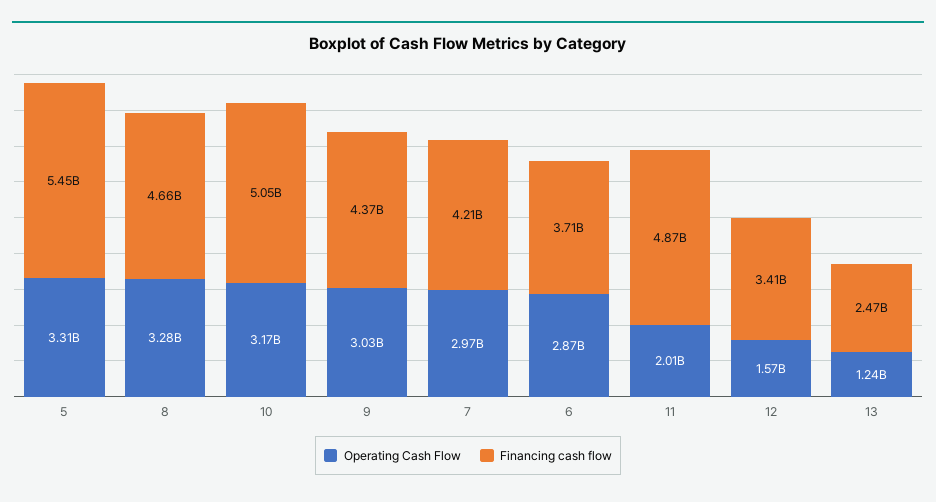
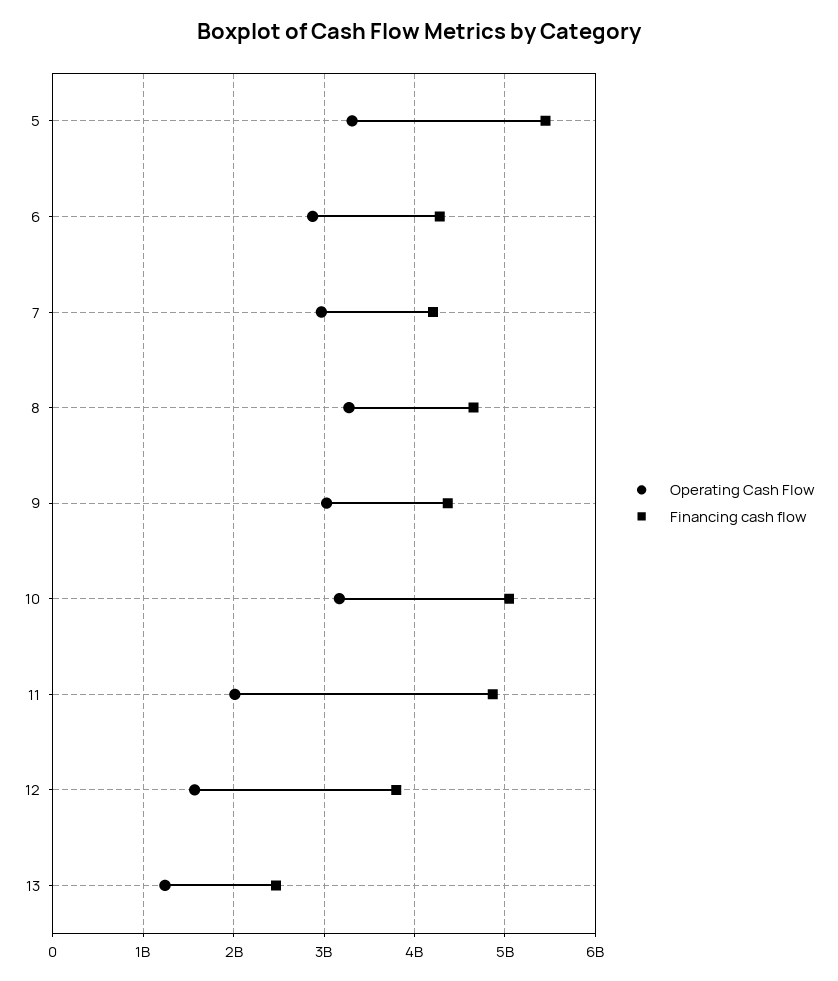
  {
    "Operating Cash Flow": {
      "5": 3310000000,
      "8": 3280000000,
      "10": 3170000000,
      "9": 3030000000,
      "7": 2970000000,
      "6": 2870000000,
      "11": 2010000000,
      "12": 1570000000,
      "13": 1240000000
    },
    "Financing cash flow": {
      "5": 5450000000,
      "8": 4660000000,
      "10": 5050000000,
      "9": 4370000000,
      "7": 4210000000,
-     "6": 3710000000,
+     "6": 4300000000,
      "11": 4870000000,
-     "12": 3410000000,
+     "12": 3800000000,
      "13": 2470000000
    }
  }

